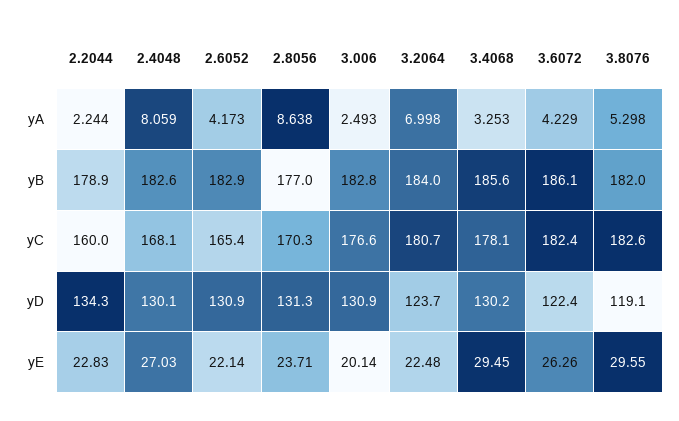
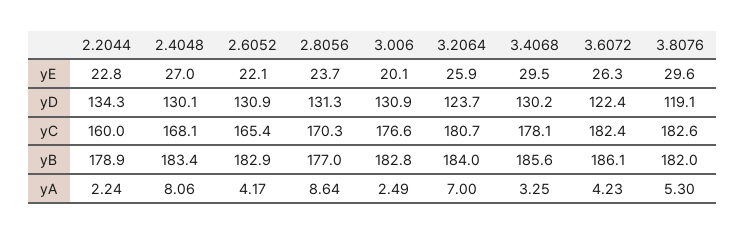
  {
    "2.2044": {
      "yA": 2.244,
      "yB": 178.9,
      "yC": 160,
      "yD": 134.3,
      "yE": 22.83
    },
    "2.4048": {
      "yA": 8.059,
-     "yB": 182.6,
+     "yB": 183.4,
      "yC": 168.1,
      "yD": 130.1,
      "yE": 27.03
    },
    "2.6052": {
      "yA": 4.173,
      "yB": 182.9,
      "yC": 165.4,
      "yD": 130.9,
      "yE": 22.14
    },
    "2.8056": {
      "yA": 8.638,
      "yB": 177,
      "yC": 170.3,
      "yD": 131.3,
      "yE": 23.71
    },
    "3.006": {
      "yA": 2.493,
      "yB": 182.8,
      "yC": 176.6,
      "yD": 130.9,
      "yE": 20.14
    },
    "3.2064": {
      "yA": 6.998,
      "yB": 184,
      "yC": 180.7,
      "yD": 123.7,
-     "yE": 22.48
+     "yE": 25.9
    },
    "3.4068": {
      "yA": 3.253,
      "yB": 185.6,
      "yC": 178.1,
      "yD": 130.2,
      "yE": 29.45
    },
    "3.6072": {
      "yA": 4.229,
      "yB": 186.1,
      "yC": 182.4,
      "yD": 122.4,
      "yE": 26.26
    },
    "3.8076": {
      "yA": 5.298,
      "yB": 182,
      "yC": 182.6,
      "yD": 119.1,
      "yE": 29.55
    }
  }

